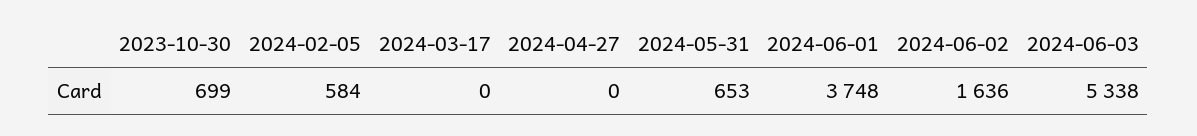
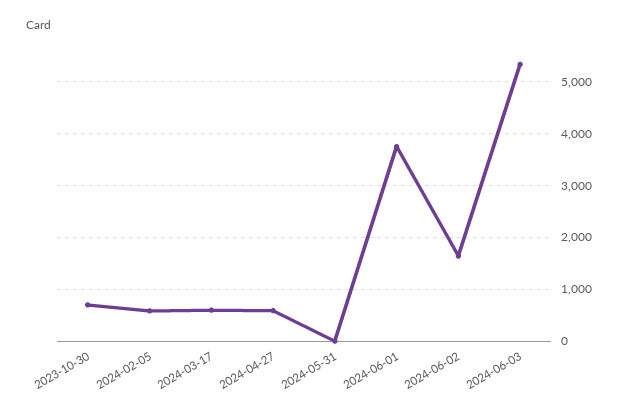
  {
    "2023-10-30": 699,
    "2024-02-05": 584,
-   "2024-03-17": 0,
+   "2024-03-17": 600,
-   "2024-04-27": 0,
+   "2024-04-27": 600,
-   "2024-05-31": 653,
+   "2024-05-31": 0,
    "2024-06-01": 3748,
    "2024-06-02": 1636,
    "2024-06-03": 5338
  }

